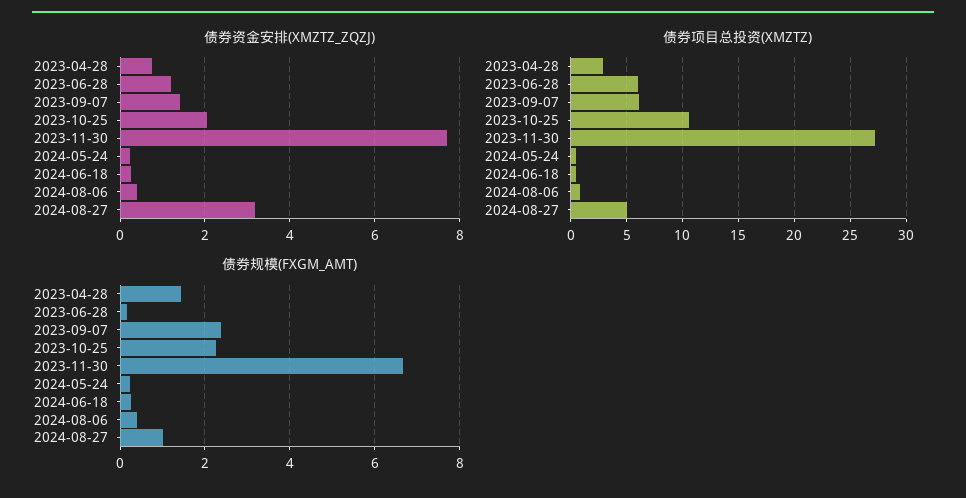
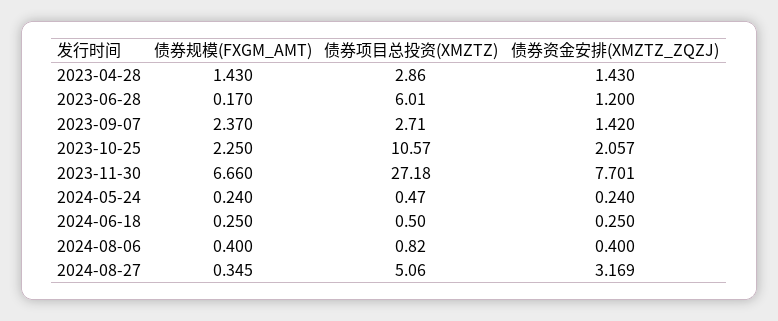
  {
    "债券资金安排(XMZTZ_ZQZJ)": {
-     "2023-04-28": 0.8,
+     "2023-04-28": 1.43,
      "2023-06-28": 1.2,
      "2023-09-07": 1.42,
      "2023-10-25": 2.057,
      "2023-11-30": 7.701,
      "2024-05-24": 0.24,
      "2024-06-18": 0.25,
      "2024-08-06": 0.4,
      "2024-08-27": 3.169
    },
    "债券项目总投资(XMZTZ)": {
      "2023-04-28": 2.86,
      "2023-06-28": 6.01,
-     "2023-09-07": 6,
+     "2023-09-07": 2.71,
      "2023-10-25": 10.57,
      "2023-11-30": 27.18,
      "2024-05-24": 0.47,
      "2024-06-18": 0.5,
      "2024-08-06": 0.82,
      "2024-08-27": 5.06
    },
    "债券规模(FXGM_AMT)": {
      "2023-04-28": 1.43,
      "2023-06-28": 0.17,
      "2023-09-07": 2.37,
      "2023-10-25": 2.25,
      "2023-11-30": 6.66,
      "2024-05-24": 0.24,
      "2024-06-18": 0.25,
      "2024-08-06": 0.4,
-     "2024-08-27": 1
+     "2024-08-27": 0.345
    }
  }

